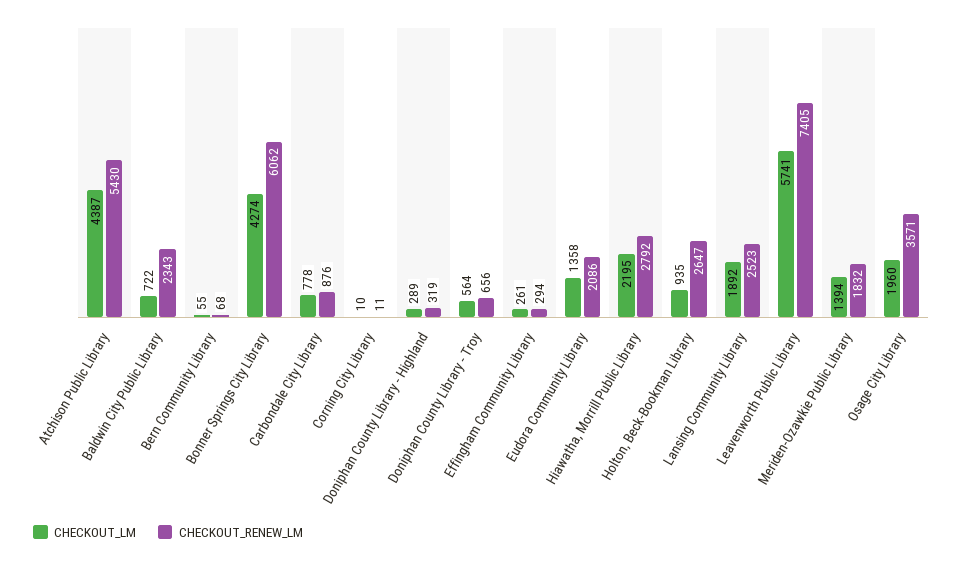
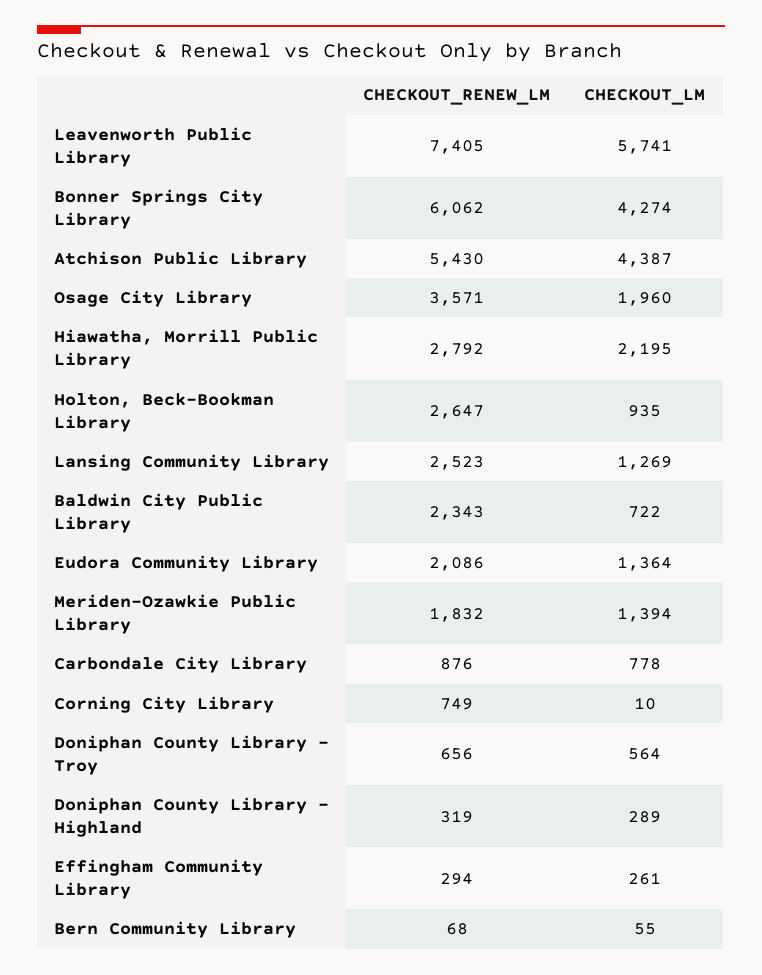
  {
    "CHECKOUT_LM": {
      "Atchison Public Library": 4387,
      "Baldwin City Public Library": 722,
      "Bern Community Library": 55,
      "Bonner Springs City Library": 4274,
      "Carbondale City Library": 778,
      "Corning City Library": 10,
      "Doniphan County Library - Highland": 289,
      "Doniphan County Library - Troy": 564,
      "Effingham Community Library": 261,
-     "Eudora Community Library": 1358,
+     "Eudora Community Library": 1364,
      "Hiawatha, Morrill Public Library": 2195,
      "Holton, Beck-Bookman Library": 935,
-     "Lansing Community Library": 1892,
+     "Lansing Community Library": 1269,
      "Leavenworth Public Library": 5741,
      "Meriden-Ozawkie Public Library": 1394,
      "Osage City Library": 1960
    },
    "CHECKOUT_RENEW_LM": {
      "Atchison Public Library": 5430,
      "Baldwin City Public Library": 2343,
      "Bern Community Library": 68,
      "Bonner Springs City Library": 6062,
      "Carbondale City Library": 876,
-     "Corning City Library": 11,
+     "Corning City Library": 749,
      "Doniphan County Library - Highland": 319,
      "Doniphan County Library - Troy": 656,
      "Effingham Community Library": 294,
      "Eudora Community Library": 2086,
      "Hiawatha, Morrill Public Library": 2792,
      "Holton, Beck-Bookman Library": 2647,
      "Lansing Community Library": 2523,
      "Leavenworth Public Library": 7405,
      "Meriden-Ozawkie Public Library": 1832,
      "Osage City Library": 3571
    }
  }

